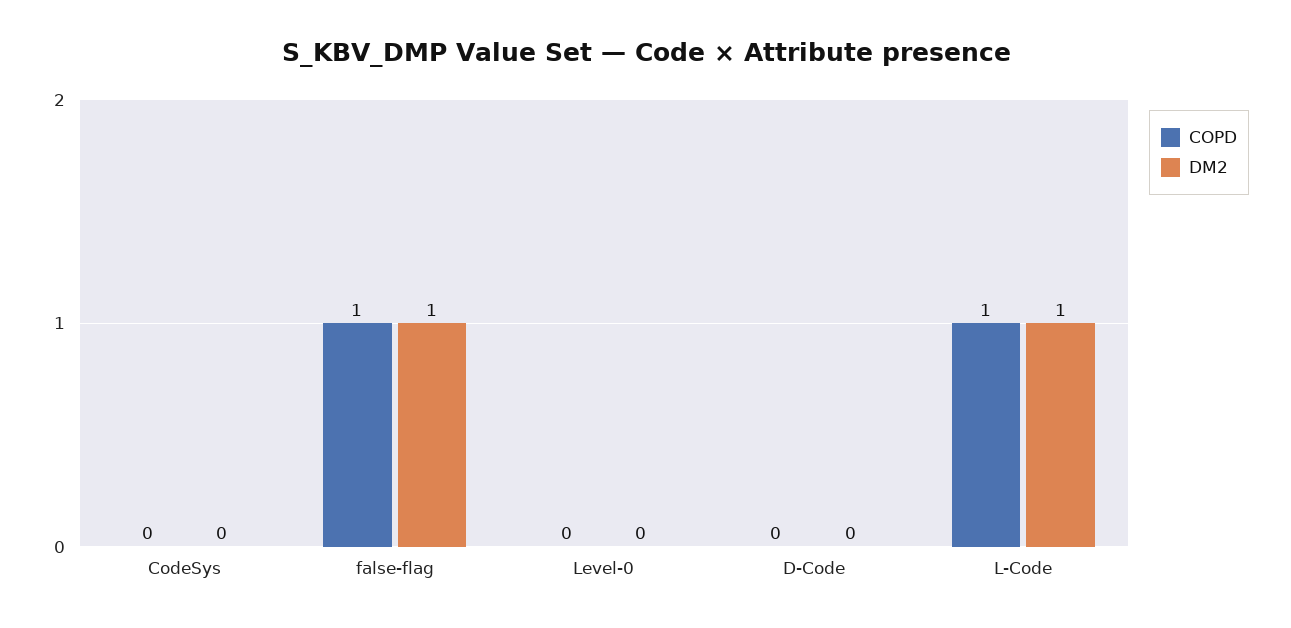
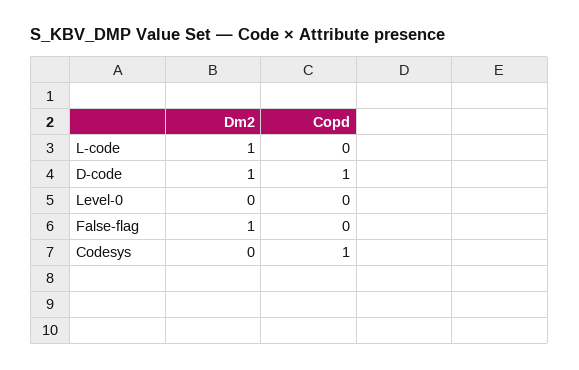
  {
    "COPD": {
-     "CodeSys": 0,
+     "CodeSys": 1,
-     "false-flag": 1,
+     "false-flag": 0,
      "Level-0": 0,
-     "D-Code": 0,
+     "D-Code": 1,
-     "L-Code": 1
+     "L-Code": 0
    },
    "DM2": {
      "CodeSys": 0,
      "false-flag": 1,
      "Level-0": 0,
-     "D-Code": 0,
+     "D-Code": 1,
      "L-Code": 1
    }
  }

